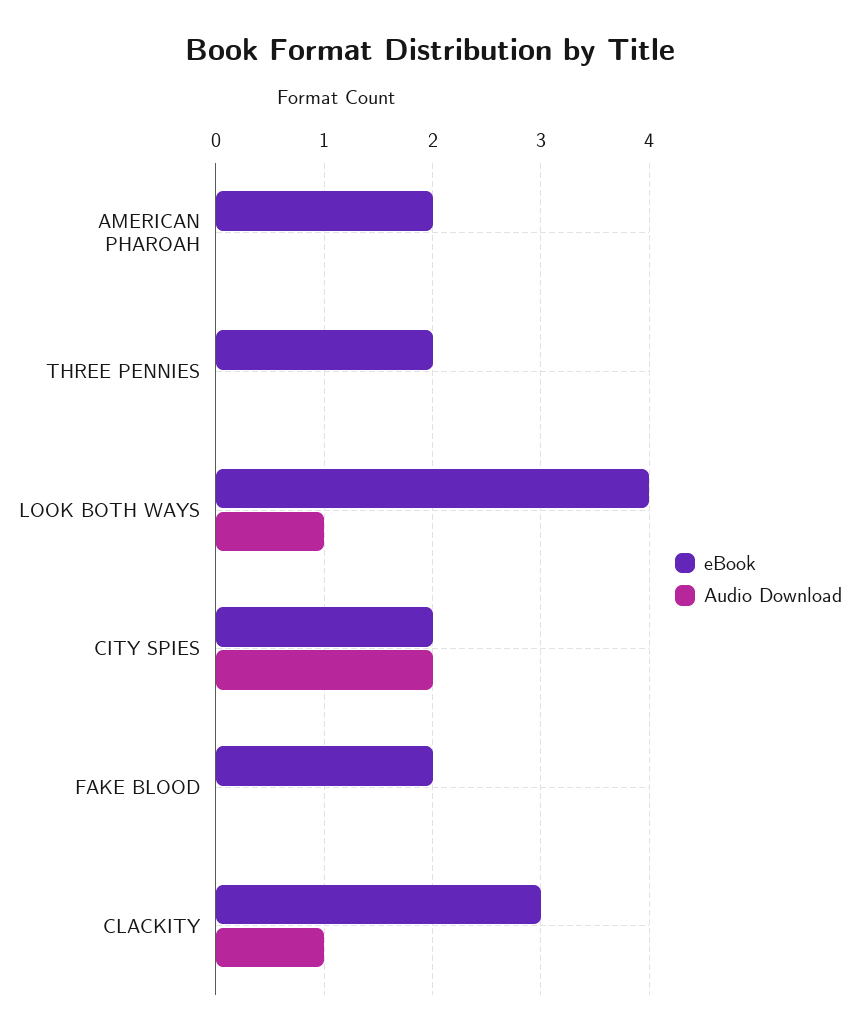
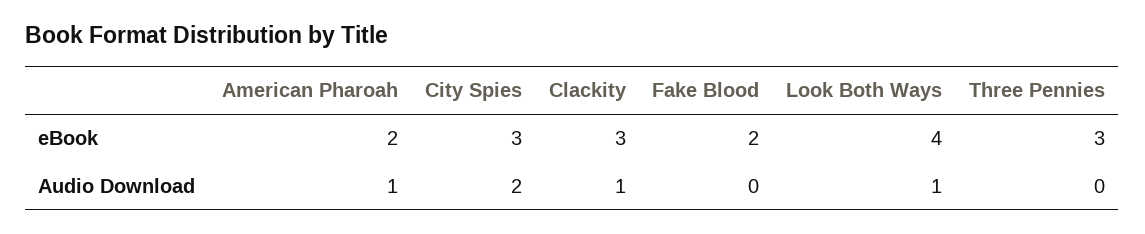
  {
    "eBook": {
      "AMERICAN PHAROAH": 2,
-     "THREE PENNIES": 2,
+     "THREE PENNIES": 3,
      "LOOK BOTH WAYS": 4,
-     "CITY SPIES": 2,
+     "CITY SPIES": 3,
      "FAKE BLOOD": 2,
      "CLACKITY": 3
    },
    "Audio Download": {
-     "AMERICAN PHAROAH": 0,
+     "AMERICAN PHAROAH": 1,
      "THREE PENNIES": 0,
      "LOOK BOTH WAYS": 1,
      "CITY SPIES": 2,
      "FAKE BLOOD": 0,
      "CLACKITY": 1
    }
  }

